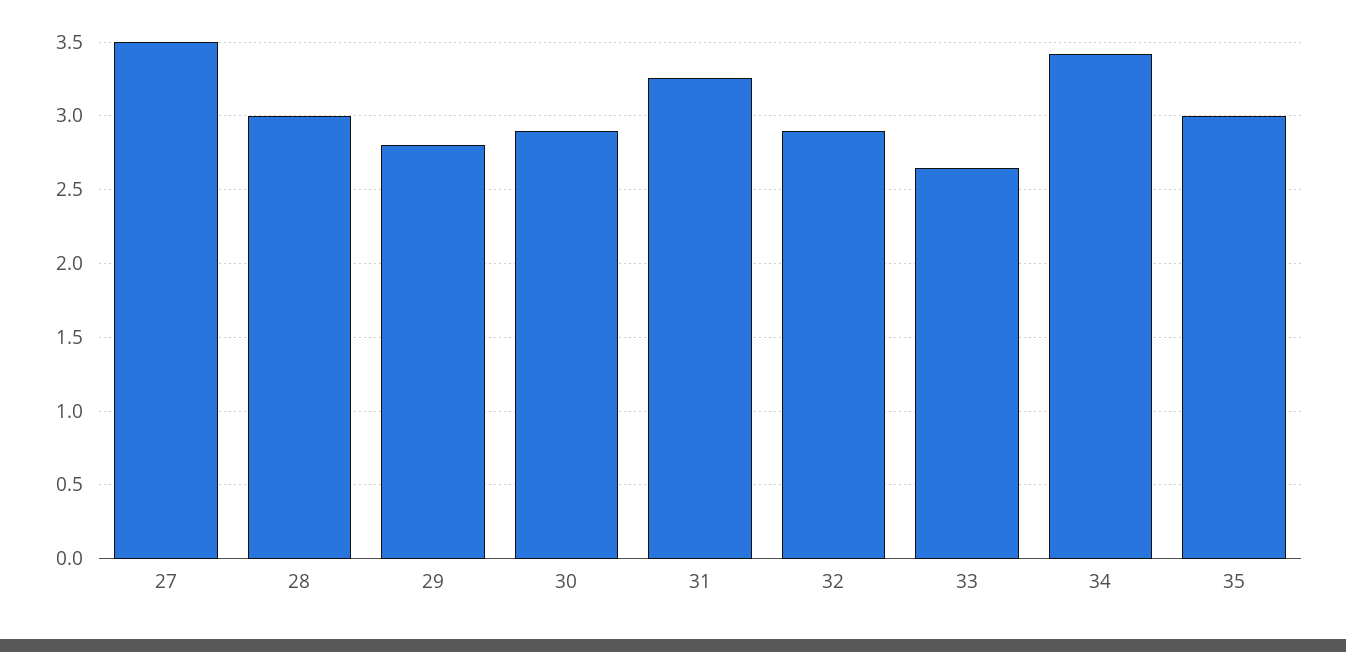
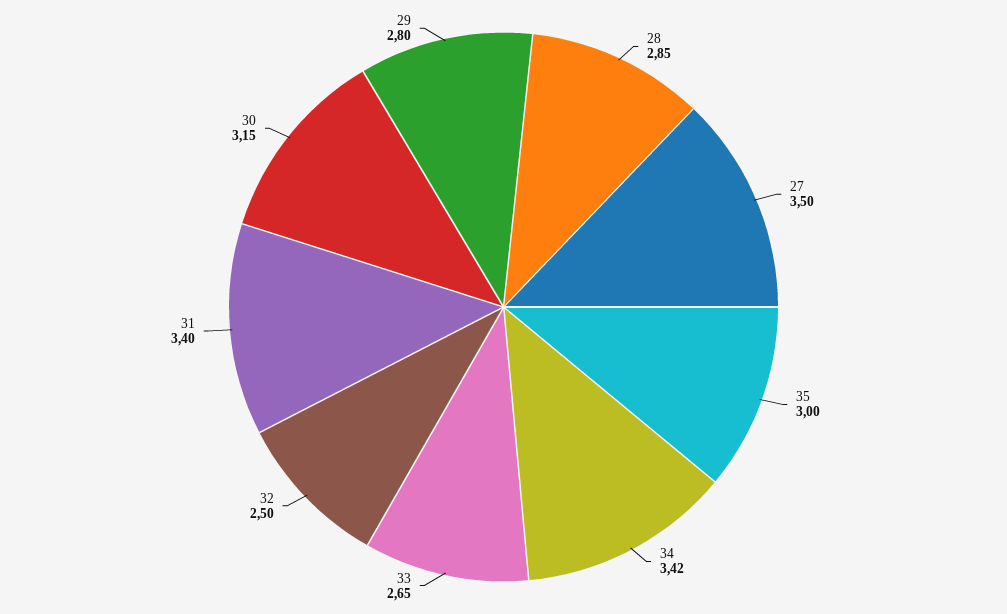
  {
    "27": 3.5,
-   "28": 3,
+   "28": 2.85,
    "29": 2.8,
-   "30": 2.9,
+   "30": 3.15,
-   "31": 3.25,
+   "31": 3.4,
-   "32": 2.9,
+   "32": 2.5,
    "33": 2.65,
    "34": 3.42,
    "35": 3
  }

